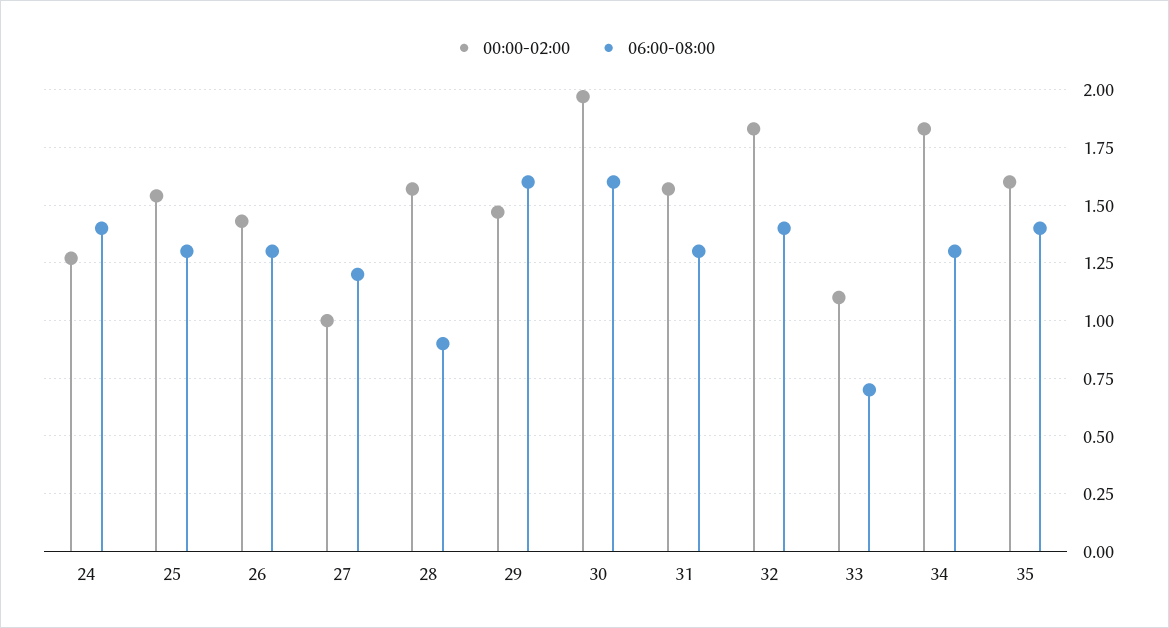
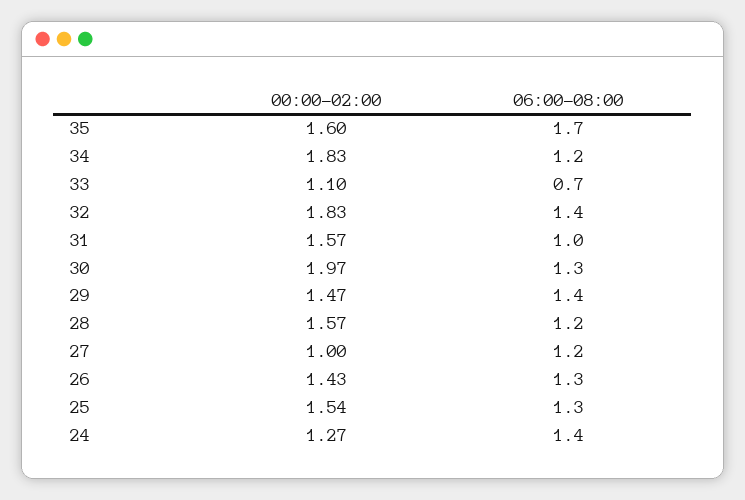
  {
    "00:00-02:00": {
      "24": 1.27,
      "25": 1.54,
      "26": 1.43,
      "27": 1,
      "28": 1.57,
      "29": 1.47,
      "30": 1.97,
      "31": 1.57,
      "32": 1.83,
      "33": 1.1,
      "34": 1.83,
      "35": 1.6
    },
    "06:00-08:00": {
      "24": 1.4,
      "25": 1.3,
      "26": 1.3,
      "27": 1.2,
-     "28": 0.9,
+     "28": 1.2,
-     "29": 1.6,
+     "29": 1.4,
-     "30": 1.6,
+     "30": 1.3,
-     "31": 1.3,
+     "31": 1,
      "32": 1.4,
      "33": 0.7,
-     "34": 1.3,
+     "34": 1.2,
-     "35": 1.4
+     "35": 1.7
    }
  }

